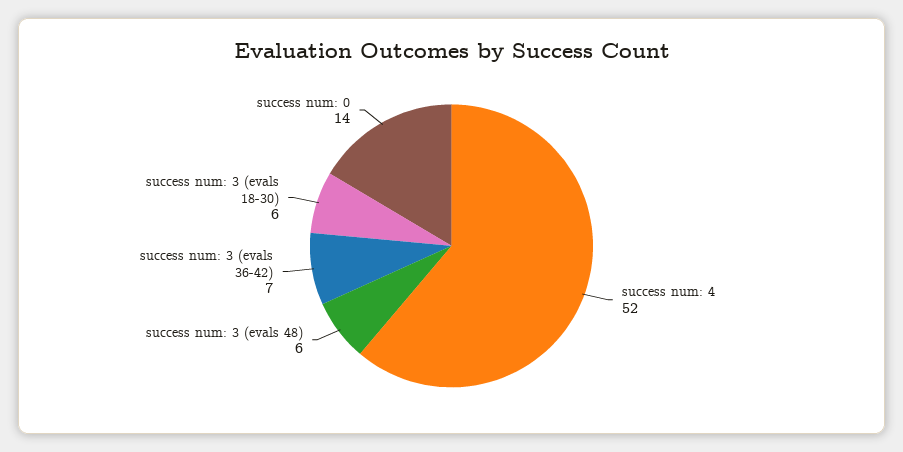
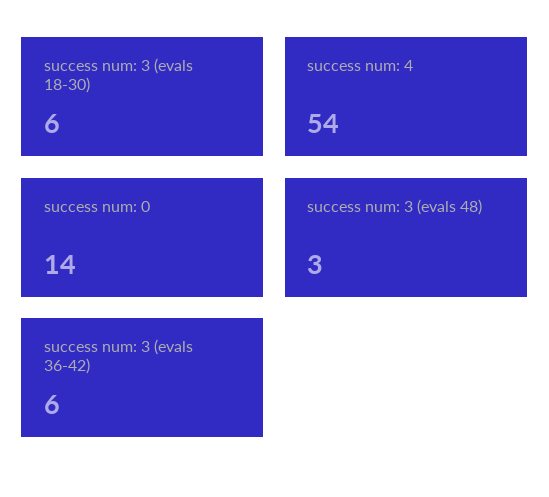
  {
-   "success num: 4": 52,
+   "success num: 4": 54,
-   "success num: 3 (evals 48)": 6,
+   "success num: 3 (evals 48)": 3,
-   "success num: 3 (evals 36-42)": 7,
+   "success num: 3 (evals 36-42)": 6,
    "success num: 3 (evals 18-30)": 6,
    "success num: 0": 14
  }

